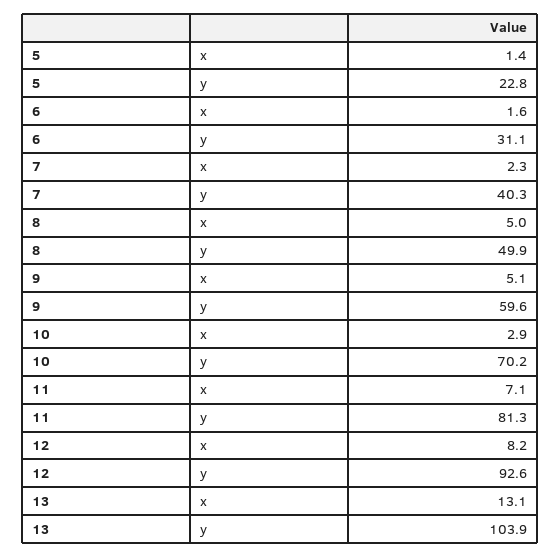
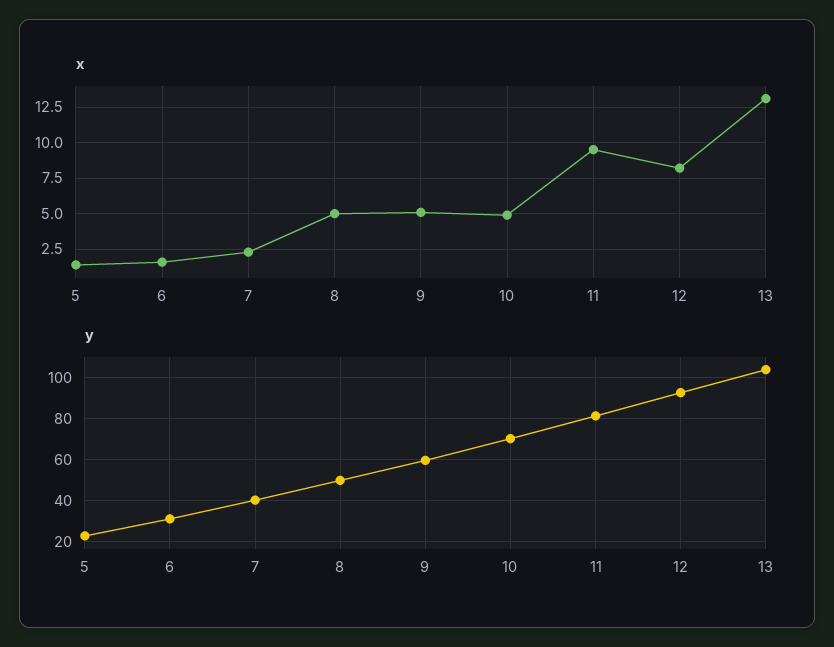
  {
    "x": {
      "5": 1.4,
      "6": 1.6,
      "7": 2.3,
      "8": 5,
      "9": 5.1,
-     "10": 2.9,
+     "10": 5,
-     "11": 7.1,
+     "11": 9.5,
      "12": 8.2,
      "13": 13.1
    },
    "y": {
      "5": 22.8,
      "6": 31.1,
      "7": 40.3,
      "8": 49.9,
      "9": 59.6,
      "10": 70.2,
      "11": 81.3,
      "12": 92.6,
      "13": 103.9
    }
  }

